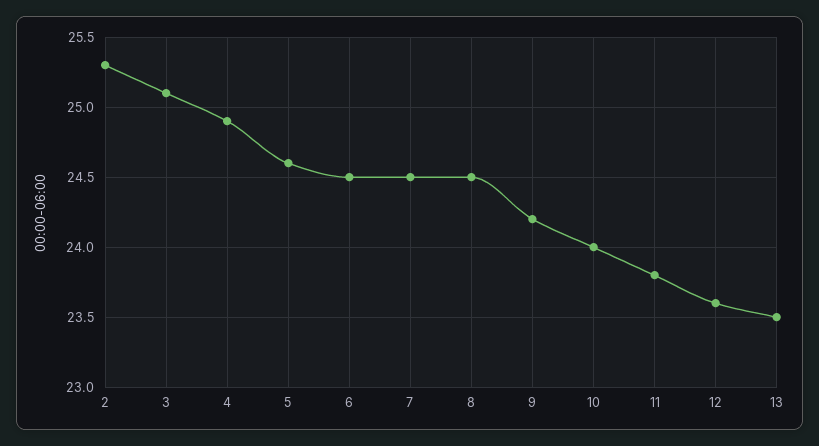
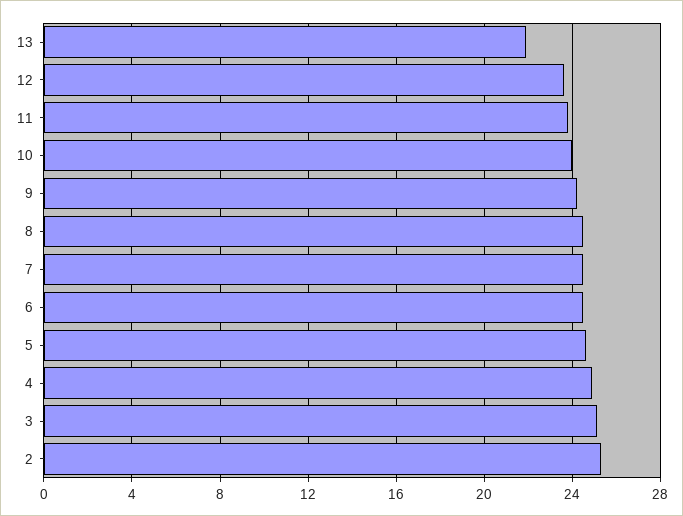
  {
    "2": 25.3,
    "3": 25.1,
    "4": 24.9,
    "5": 24.6,
    "6": 24.5,
    "7": 24.5,
    "8": 24.5,
    "9": 24.2,
    "10": 24,
    "11": 23.8,
    "12": 23.6,
-   "13": 23.5
+   "13": 22
  }

